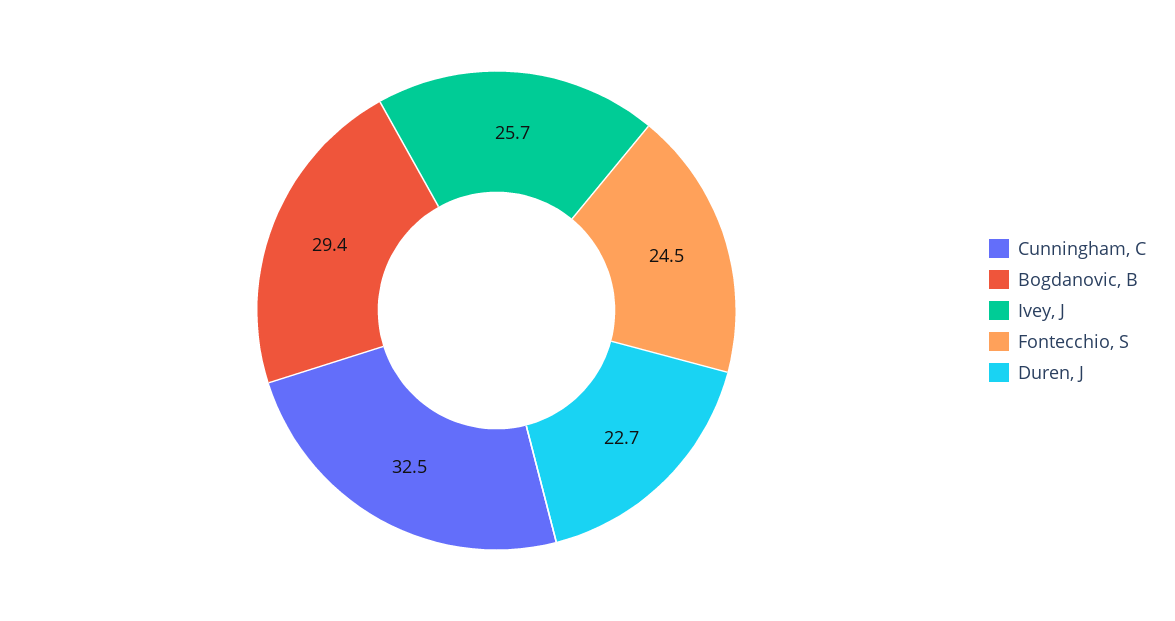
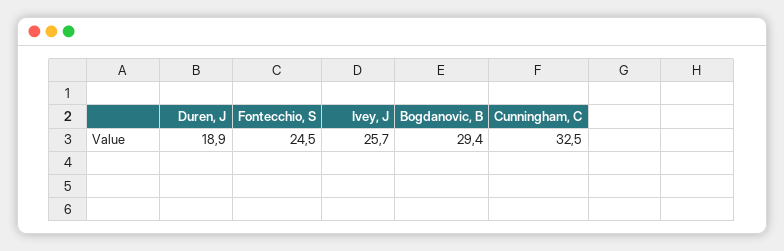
  {
    "Cunningham, C": 32.5,
    "Bogdanovic, B": 29.4,
    "Ivey, J": 25.7,
    "Fontecchio, S": 24.5,
-   "Duren, J": 22.7
+   "Duren, J": 18.9
  }

